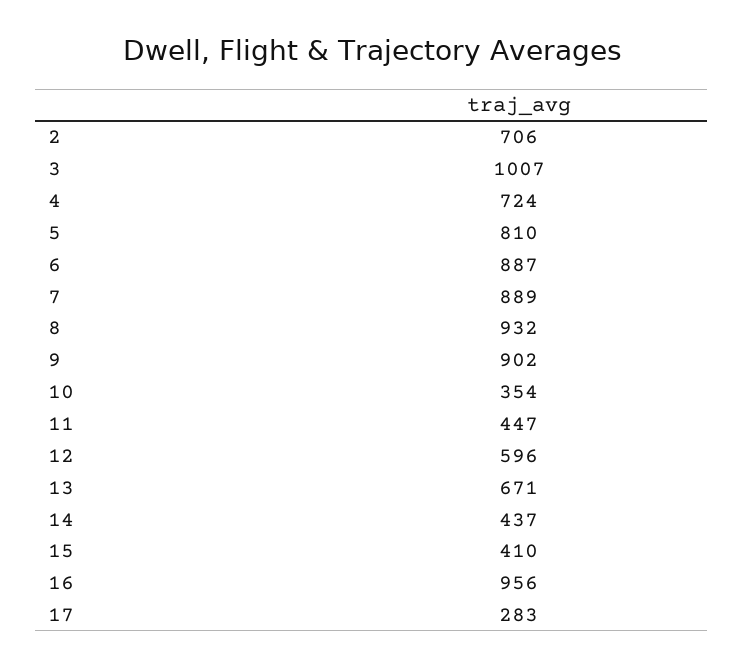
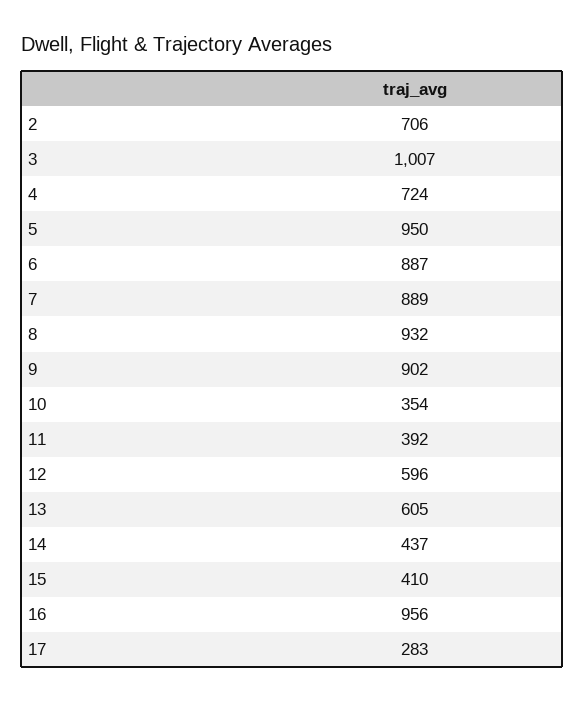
  {
    "2": 706,
    "3": 1007,
    "4": 724,
-   "5": 810,
+   "5": 950,
    "6": 887,
    "7": 889,
    "8": 932,
    "9": 902,
    "10": 354,
-   "11": 447,
+   "11": 392,
    "12": 596,
-   "13": 671,
+   "13": 605,
    "14": 437,
    "15": 410,
    "16": 956,
    "17": 283
  }

